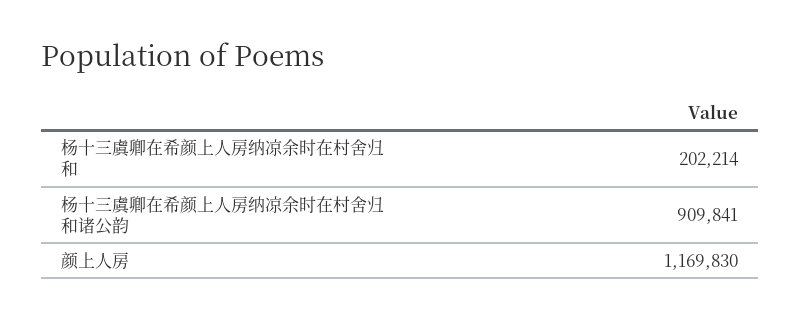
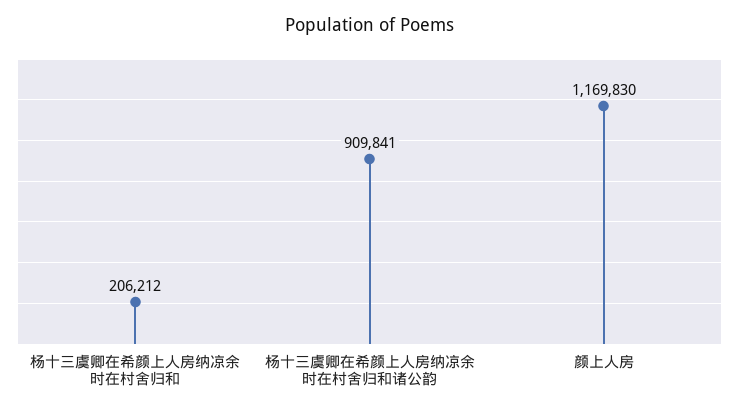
  {
-   "杨十三虞卿在希颜上人房纳凉余时在村舍归和": 202214,
+   "杨十三虞卿在希颜上人房纳凉余时在村舍归和": 206212,
    "杨十三虞卿在希颜上人房纳凉余时在村舍归和诸公韵": 909841,
    "颜上人房": 1169830
  }

